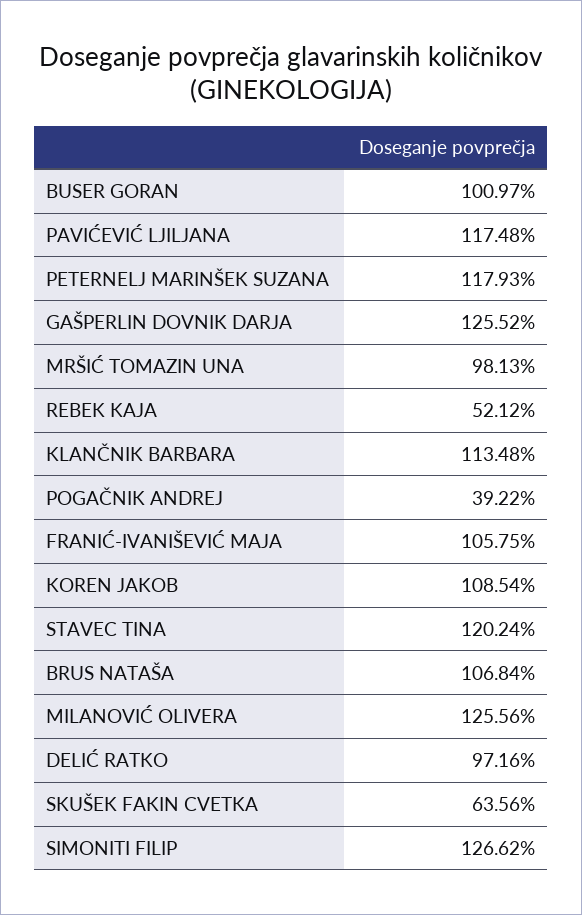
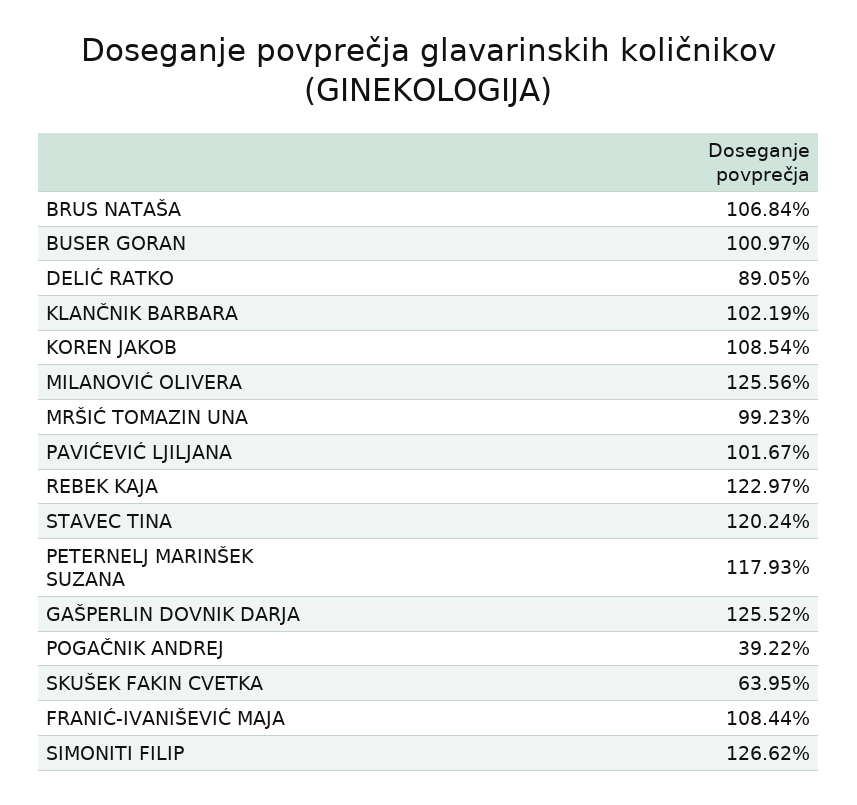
  {
    "BUSER GORAN": 100.97,
-   "PAVIĆEVIĆ LJILJANA": 117.48,
+   "PAVIĆEVIĆ LJILJANA": 101.67,
    "PETERNELJ MARINŠEK SUZANA": 117.93,
    "GAŠPERLIN DOVNIK DARJA": 125.52,
-   "MRŠIĆ TOMAZIN UNA": 98.13,
+   "MRŠIĆ TOMAZIN UNA": 99.23,
-   "REBEK KAJA": 52.12,
+   "REBEK KAJA": 122.97,
-   "KLANČNIK BARBARA": 113.48,
+   "KLANČNIK BARBARA": 102.19,
    "POGAČNIK ANDREJ": 39.22,
-   "FRANIĆ-IVANIŠEVIĆ MAJA": 105.75,
+   "FRANIĆ-IVANIŠEVIĆ MAJA": 108.44,
    "KOREN JAKOB": 108.54,
    "STAVEC TINA": 120.24,
    "BRUS NATAŠA": 106.84,
    "MILANOVIĆ OLIVERA": 125.56,
-   "DELIĆ RATKO": 97.16,
+   "DELIĆ RATKO": 89.05,
-   "SKUŠEK FAKIN CVETKA": 63.56,
+   "SKUŠEK FAKIN CVETKA": 63.95,
    "SIMONITI FILIP": 126.62
  }

